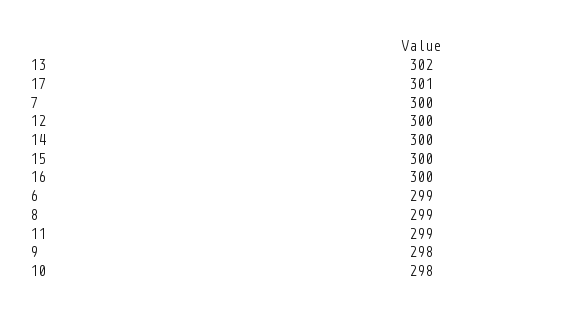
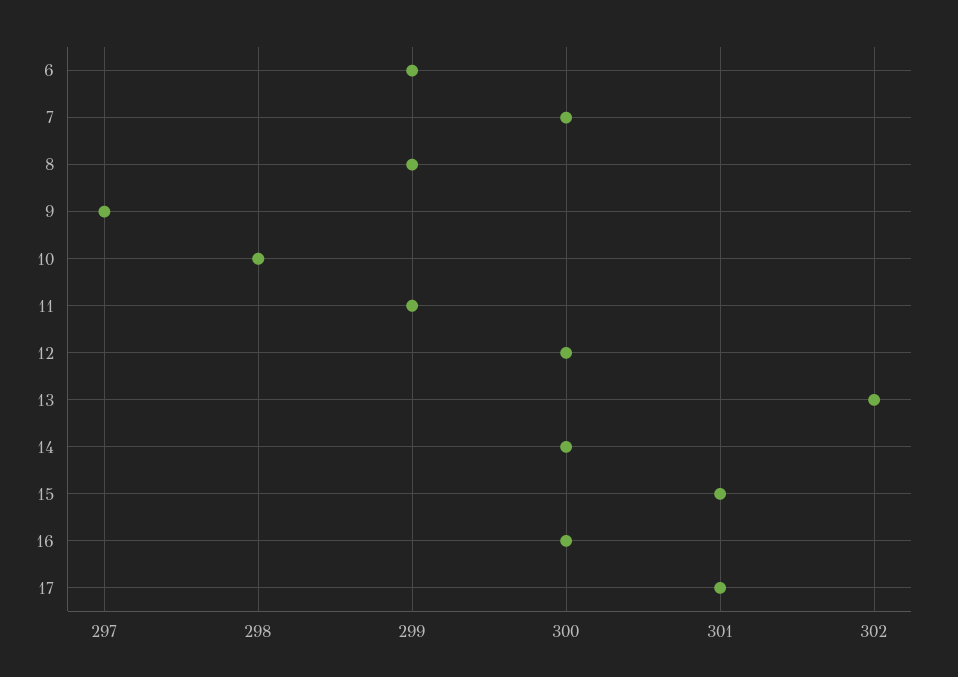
  {
    "13": 302,
    "17": 301,
    "7": 300,
    "12": 300,
    "14": 300,
-   "15": 300,
+   "15": 301,
    "16": 300,
    "6": 299,
    "8": 299,
    "11": 299,
-   "9": 298,
+   "9": 297,
    "10": 298
  }

